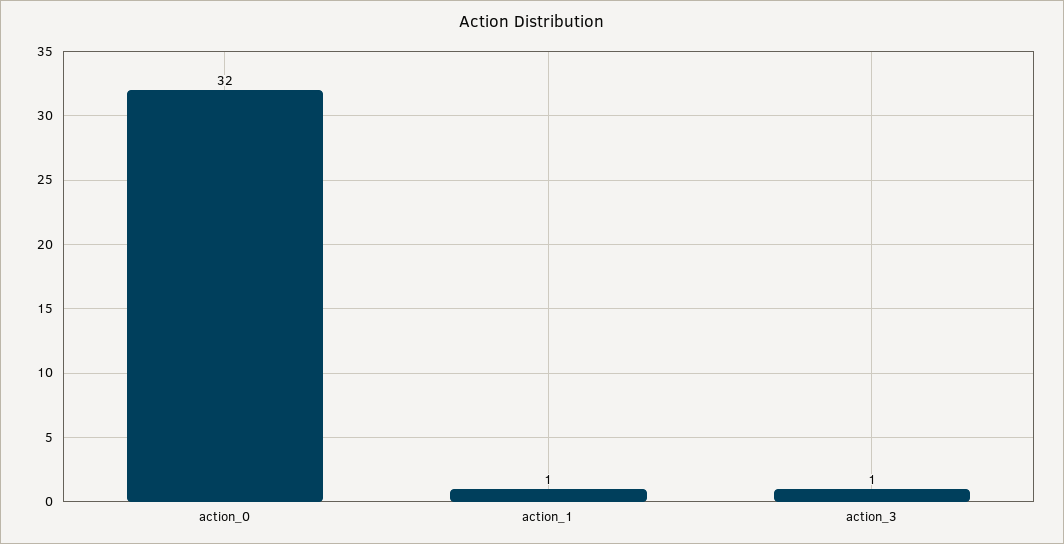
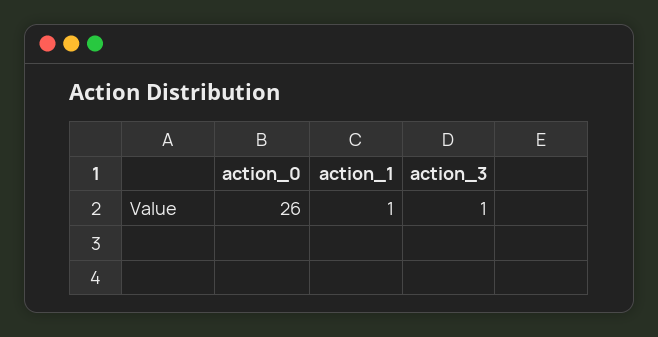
  {
-   "action_0": 32,
+   "action_0": 26,
    "action_1": 1,
    "action_3": 1
  }

